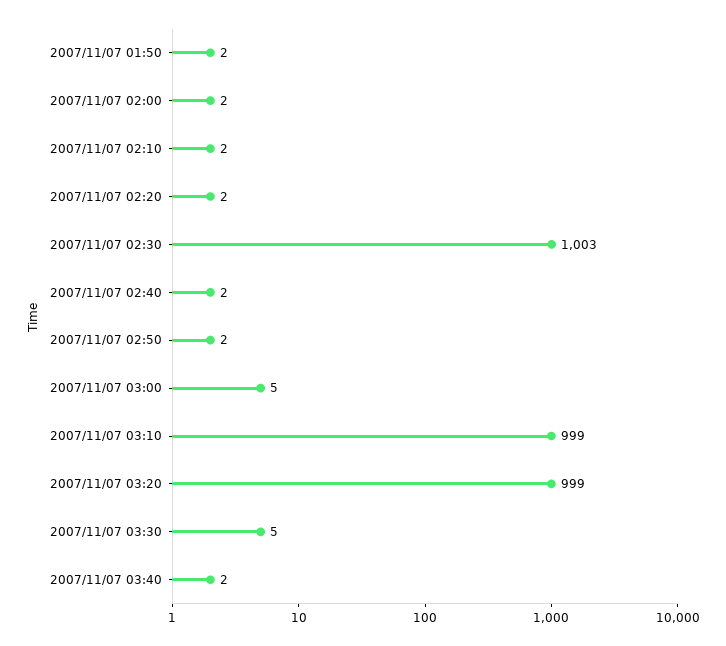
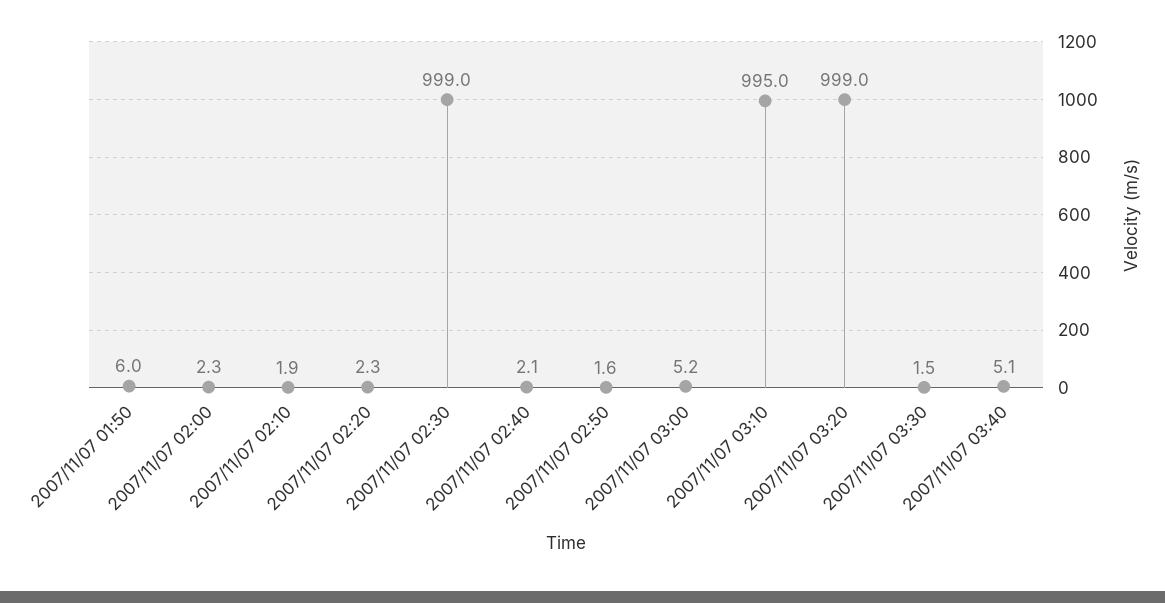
  {
-   "2007/11/07 01:50": 2,
+   "2007/11/07 01:50": 6,
    "2007/11/07 02:00": 2.3,
    "2007/11/07 02:10": 1.9,
    "2007/11/07 02:20": 2.3,
-   "2007/11/07 02:30": 1003,
+   "2007/11/07 02:30": 999,
    "2007/11/07 02:40": 2.1,
    "2007/11/07 02:50": 1.6,
    "2007/11/07 03:00": 5.2,
-   "2007/11/07 03:10": 999,
+   "2007/11/07 03:10": 995,
    "2007/11/07 03:20": 999,
-   "2007/11/07 03:30": 5,
+   "2007/11/07 03:30": 1.5,
-   "2007/11/07 03:40": 2
+   "2007/11/07 03:40": 5.1
  }

